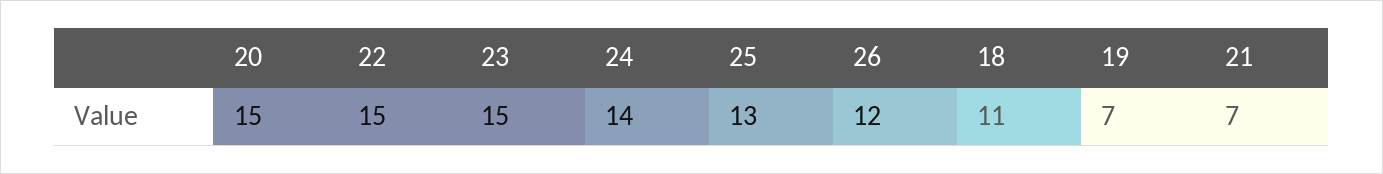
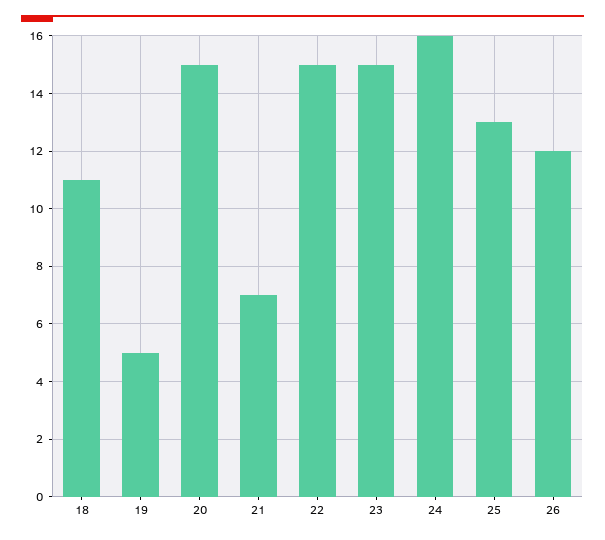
  {
    "20": 15,
    "22": 15,
    "23": 15,
-   "24": 14,
+   "24": 16,
    "25": 13,
    "26": 12,
    "18": 11,
-   "19": 7,
+   "19": 5,
    "21": 7
  }

